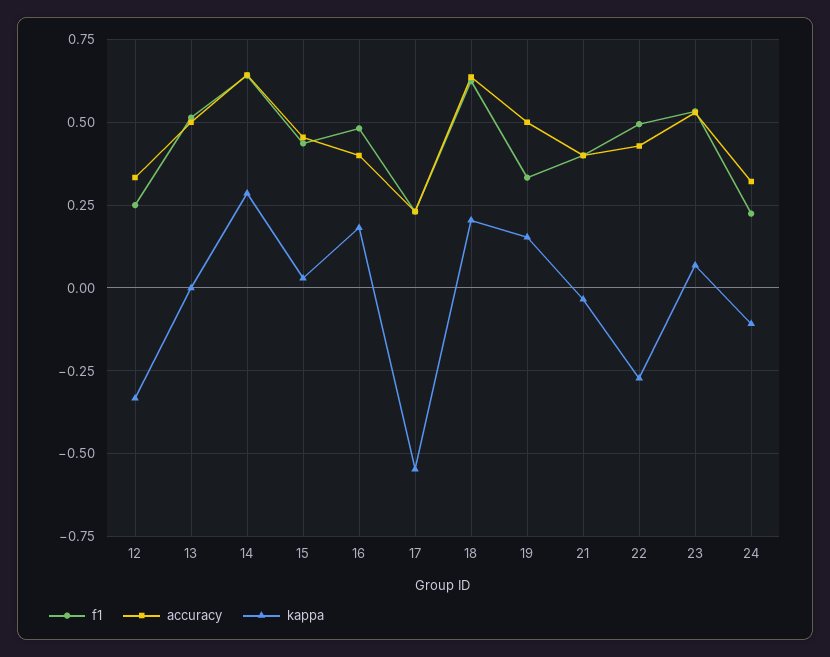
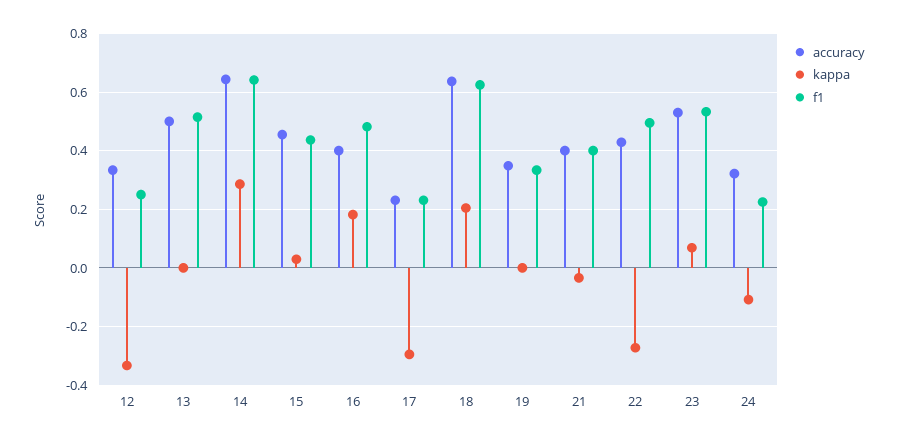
  {
    "f1": {
      "12": 0.25,
      "13": 0.525,
      "14": 0.65,
      "15": 0.425,
      "16": 0.475,
      "17": 0.225,
      "18": 0.625,
      "19": 0.325,
      "21": 0.4,
      "22": 0.5,
      "23": 0.525,
      "24": 0.225
    },
    "accuracy": {
      "12": 0.325,
      "13": 0.5,
      "14": 0.65,
      "15": 0.45,
      "16": 0.4,
      "17": 0.225,
      "18": 0.625,
-     "19": 0.5,
+     "19": 0.35,
      "21": 0.4,
      "22": 0.425,
      "23": 0.525,
      "24": 0.325
    },
    "kappa": {
      "12": -0.325,
      "13": 0,
      "14": 0.275,
      "15": 0.025,
      "16": 0.175,
-     "17": -0.55,
+     "17": -0.3,
      "18": 0.2,
-     "19": 0.15,
+     "19": 0,
      "21": -0.025,
      "22": -0.275,
      "23": 0.075,
      "24": -0.1
    }
  }

